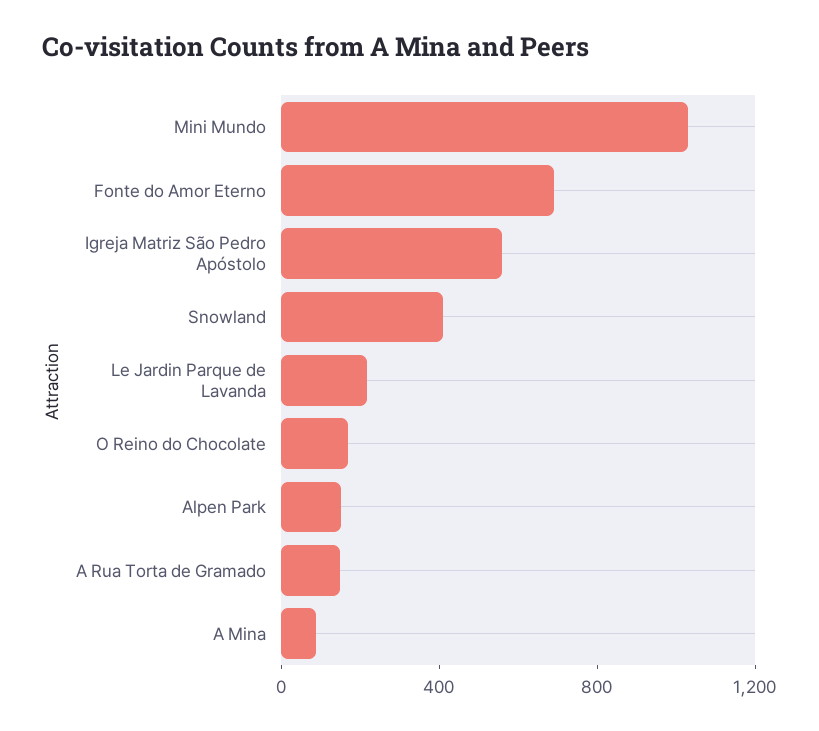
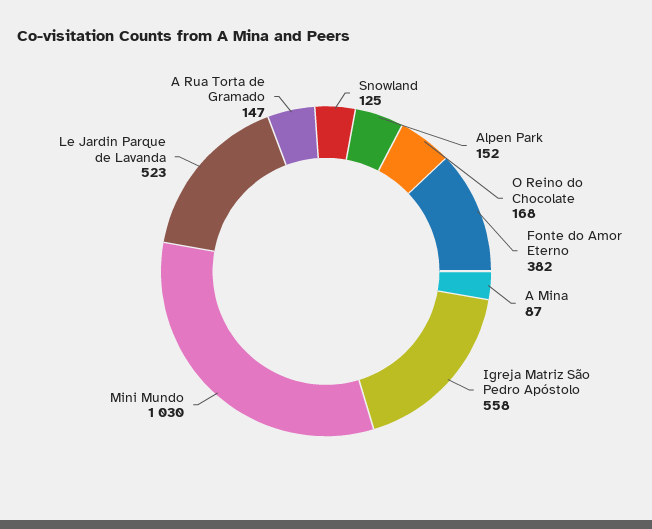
  {
    "Mini Mundo": 1030,
-   "Fonte do Amor Eterno": 700,
+   "Fonte do Amor Eterno": 382,
    "Igreja Matriz São Pedro Apóstolo": 558,
-   "Snowland": 400,
+   "Snowland": 125,
-   "Le Jardin Parque de Lavanda": 200,
+   "Le Jardin Parque de Lavanda": 523,
    "O Reino do Chocolate": 168,
    "Alpen Park": 152,
    "A Rua Torta de Gramado": 147,
    "A Mina": 87
  }

